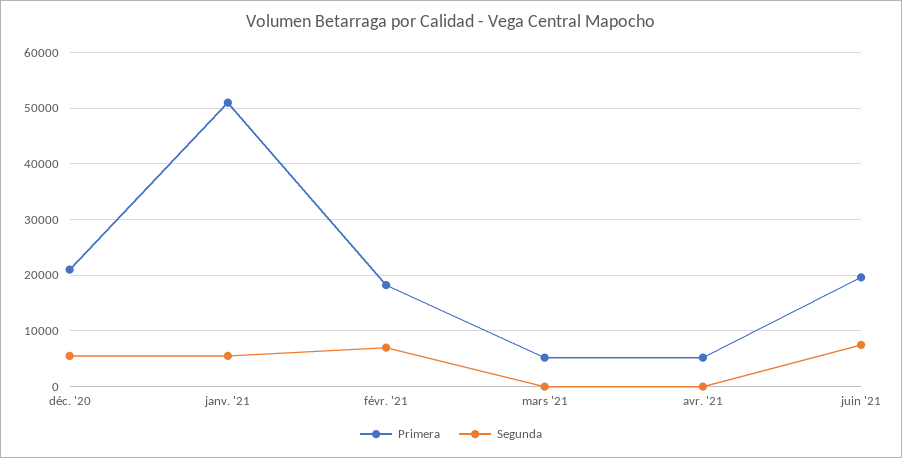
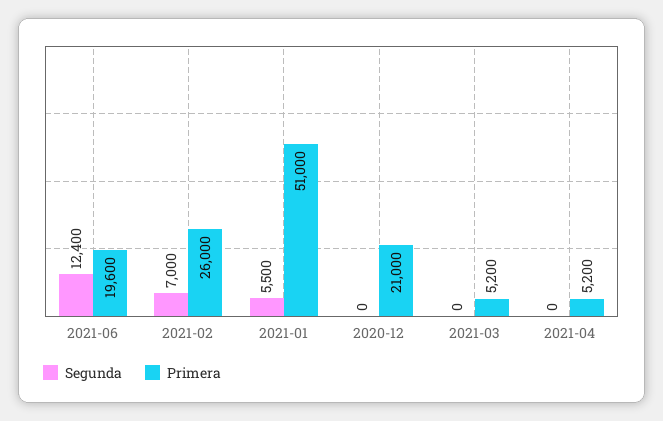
  {
    "Primera": {
      "déc. '20": 21000,
      "janv. '21": 51000,
-     "févr. '21": 18000,
+     "févr. '21": 26000,
      "mars '21": 5200,
      "avr. '21": 5200,
      "juin '21": 19600
    },
    "Segunda": {
-     "déc. '20": 6000,
+     "déc. '20": 0,
      "janv. '21": 5500,
      "févr. '21": 7000,
      "mars '21": 0,
      "avr. '21": 0,
-     "juin '21": 8000
+     "juin '21": 12400
    }
  }

